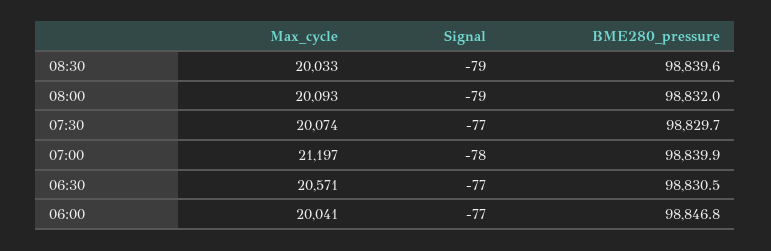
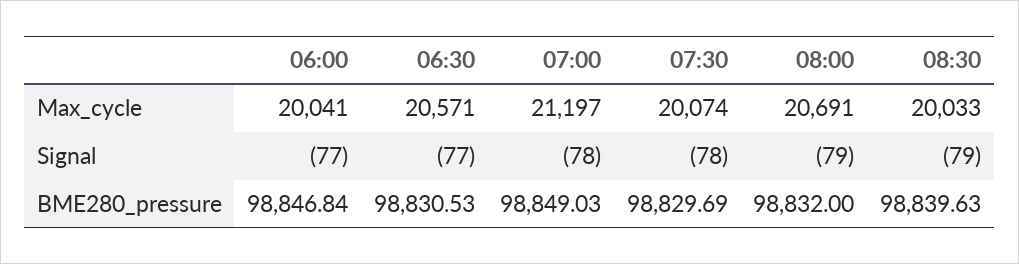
  {
    "Max_cycle": {
      "08:30": 20033,
-     "08:00": 20093,
+     "08:00": 20691,
      "07:30": 20074,
      "07:00": 21197,
      "06:30": 20571,
      "06:00": 20041
    },
    "Signal": {
      "08:30": -79,
      "08:00": -79,
-     "07:30": -77,
+     "07:30": -78,
      "07:00": -78,
      "06:30": -77,
      "06:00": -77
    },
    "BME280_pressure": {
      "08:30": 98839.63,
      "08:00": 98832,
      "07:30": 98829.69,
-     "07:00": 98839.9,
+     "07:00": 98849.03,
      "06:30": 98830.53,
      "06:00": 98846.84
    }
  }

